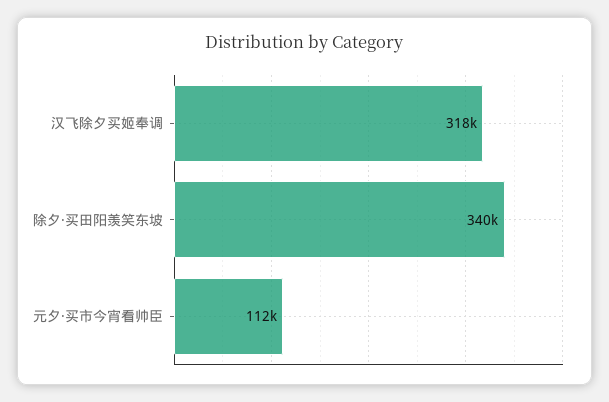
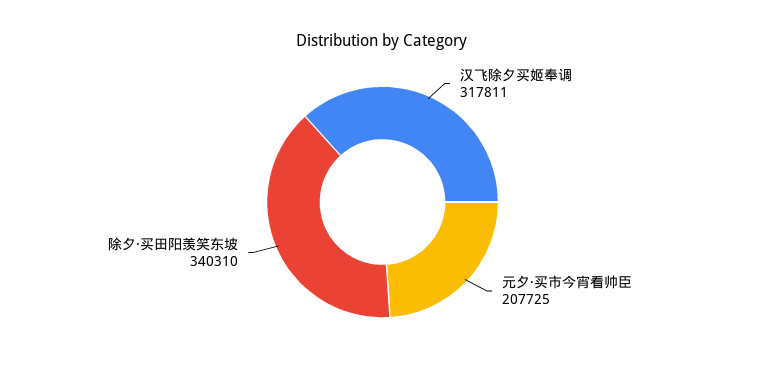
  {
    "汉飞除夕买姬奉调": 317811,
    "除夕·买田阳羡笑东坡": 340310,
-   "元夕·买市今宵看帅臣": 112000
+   "元夕·买市今宵看帅臣": 207725
  }

